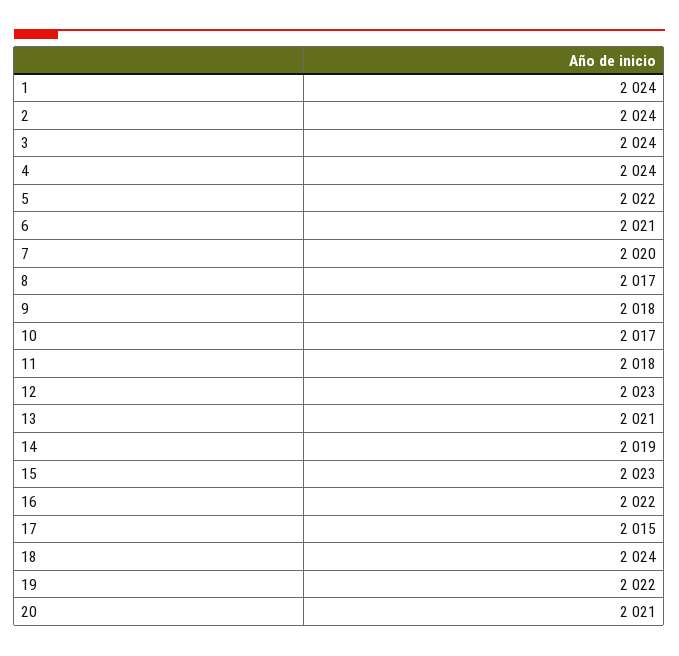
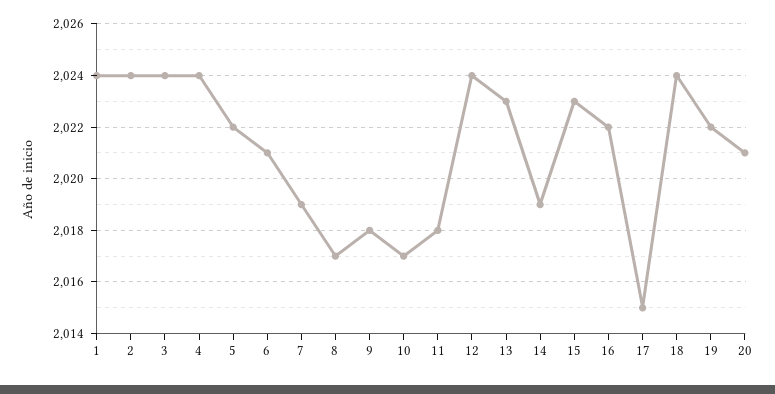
  {
    "1": 2024,
    "2": 2024,
    "3": 2024,
    "4": 2024,
    "5": 2022,
    "6": 2021,
-   "7": 2020,
+   "7": 2019,
    "8": 2017,
    "9": 2018,
    "10": 2017,
    "11": 2018,
-   "12": 2023,
+   "12": 2024,
-   "13": 2021,
+   "13": 2023,
    "14": 2019,
    "15": 2023,
    "16": 2022,
    "17": 2015,
    "18": 2024,
    "19": 2022,
    "20": 2021
  }

